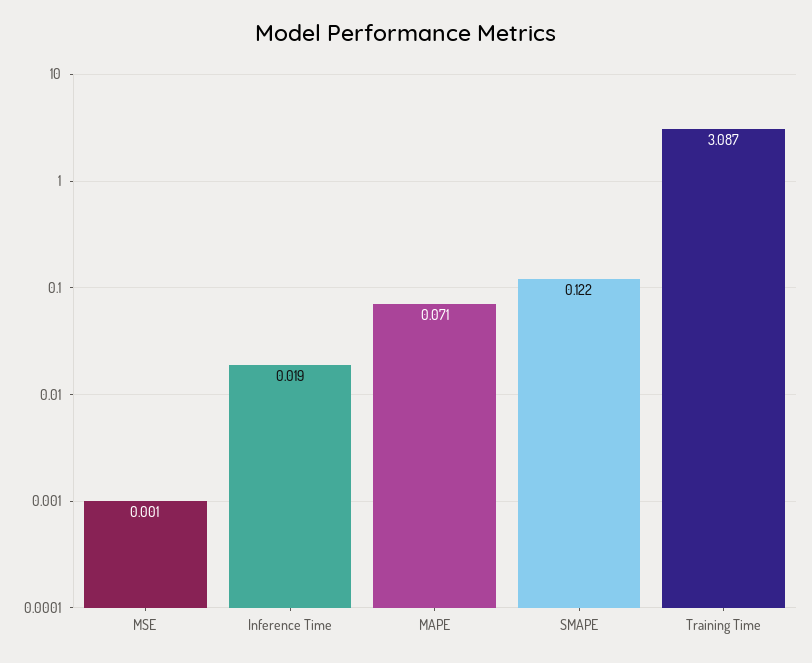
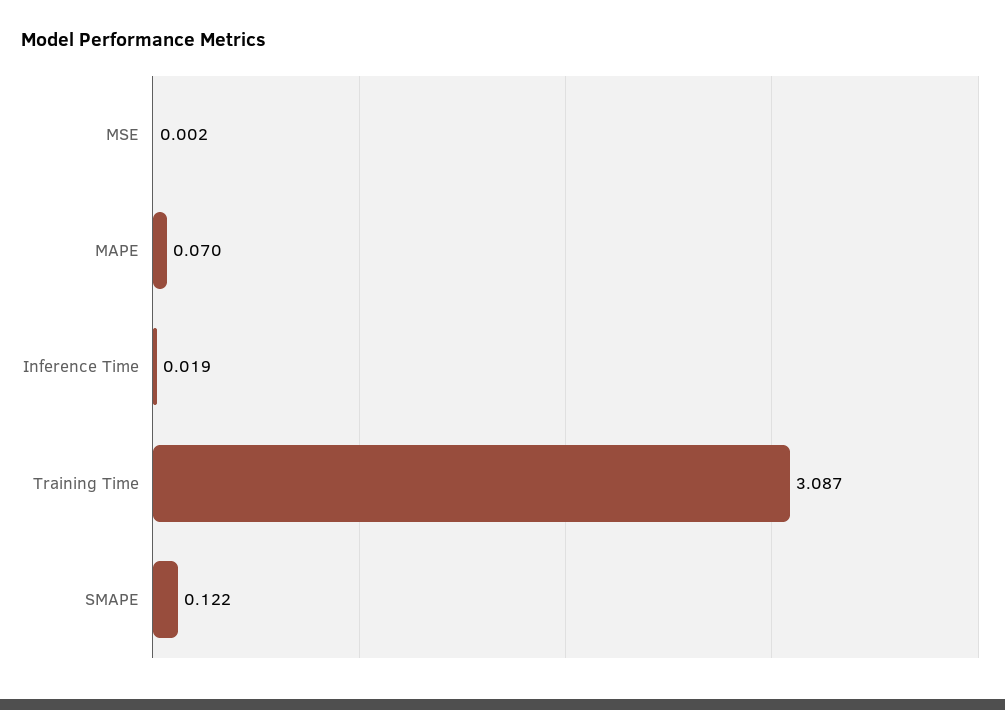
  {
-   "MSE": 0.001,
+   "MSE": 0.002,
    "Inference Time": 0.019,
-   "MAPE": 0.071,
+   "MAPE": 0.07,
    "SMAPE": 0.122,
    "Training Time": 3.087
  }

